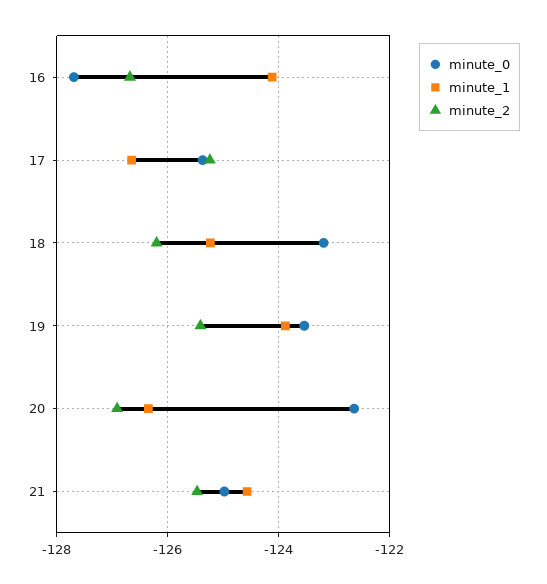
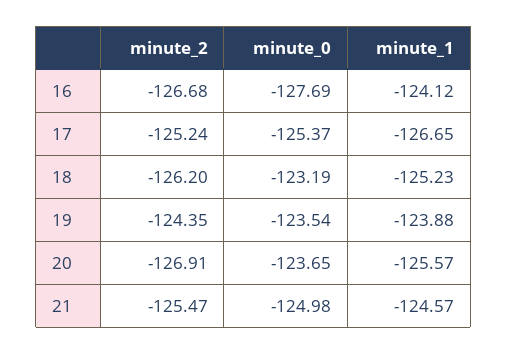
  {
    "minute_0": {
      "16": -127.69,
      "17": -125.37,
      "18": -123.19,
      "19": -123.54,
-     "20": -122.6,
+     "20": -123.65,
      "21": -124.98
    },
    "minute_1": {
      "16": -124.12,
      "17": -126.65,
      "18": -125.23,
      "19": -123.88,
-     "20": -126.4,
+     "20": -125.57,
      "21": -124.57
    },
    "minute_2": {
      "16": -126.68,
      "17": -125.24,
      "18": -126.2,
-     "19": -125.4,
+     "19": -124.35,
      "20": -126.91,
      "21": -125.47
    }
  }

